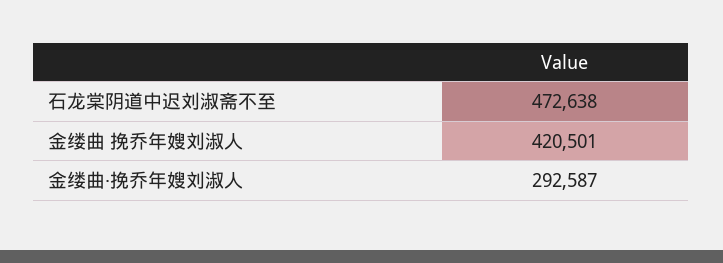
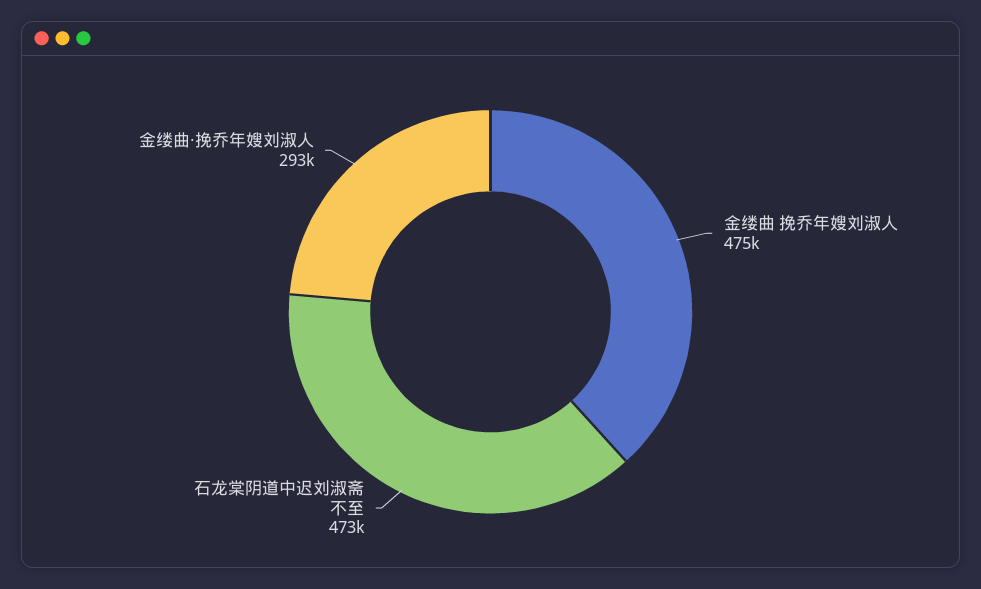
  {
    "石龙棠阴道中迟刘淑斋不至": 472638,
-   "金缕曲 挽乔年嫂刘淑人": 420501,
+   "金缕曲 挽乔年嫂刘淑人": 475000,
    "金缕曲·挽乔年嫂刘淑人": 292587
  }

